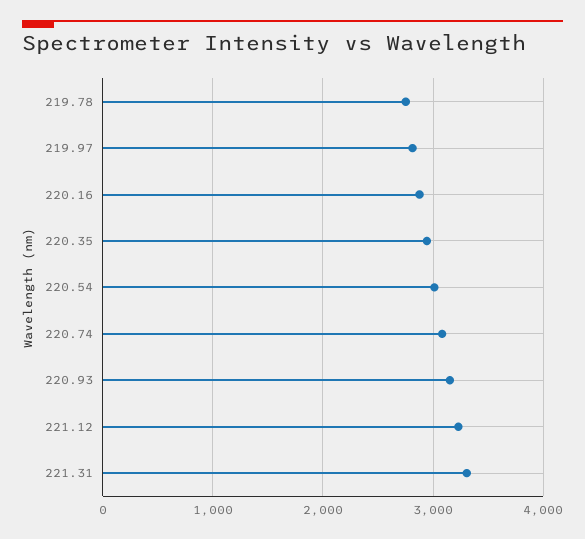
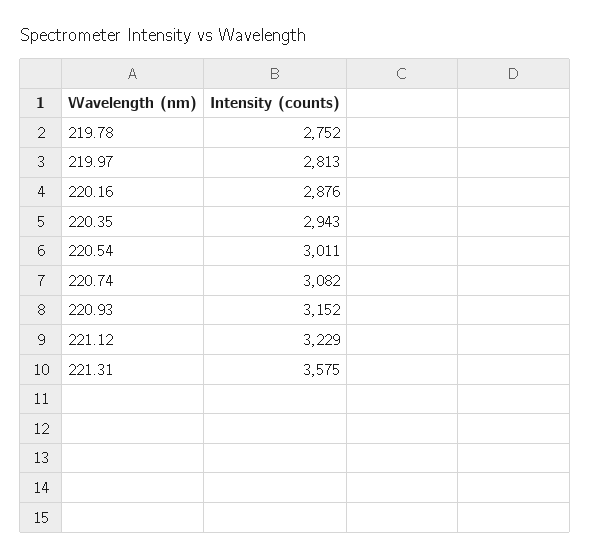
  {
    "219.78": 2752,
    "219.97": 2813,
    "220.16": 2876,
    "220.35": 2943,
    "220.54": 3011,
    "220.74": 3082,
    "220.93": 3152,
    "221.12": 3229,
-   "221.31": 3300
+   "221.31": 3575
  }

